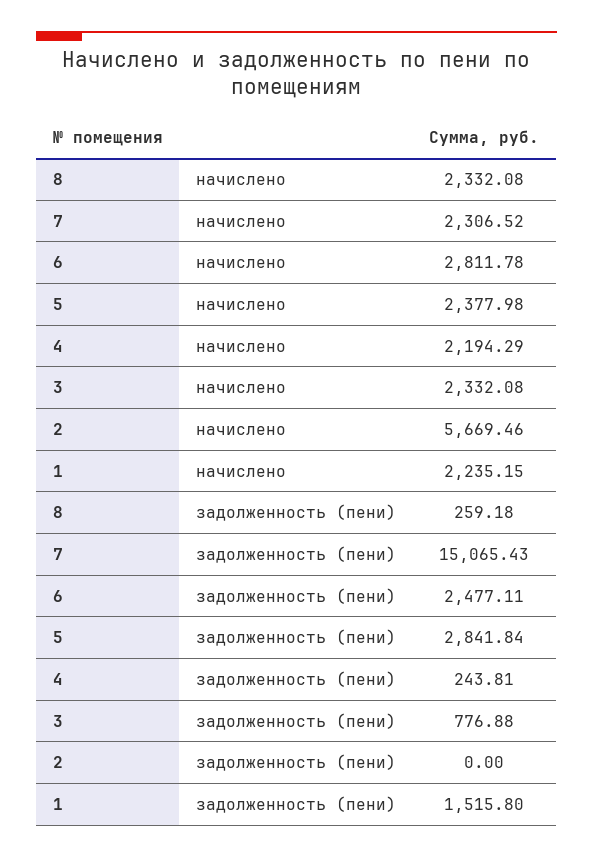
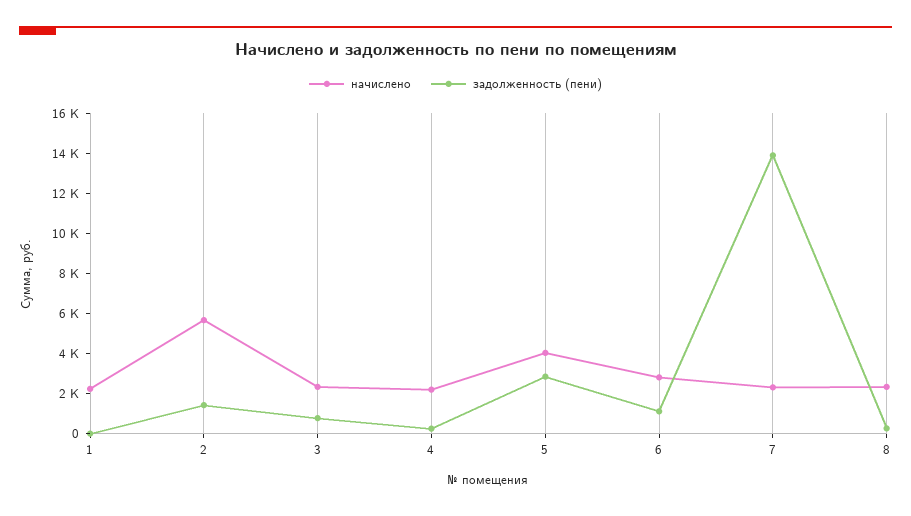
  {
    "начислено": {
      "8": 2332.08,
      "7": 2306.52,
      "6": 2811.78,
-     "5": 2377.98,
+     "5": 4000,
      "4": 2194.29,
      "3": 2332.08,
      "2": 5669.46,
      "1": 2235.15
    },
    "задолженность (пени)": {
      "8": 259.18,
-     "7": 15065.43,
+     "7": 14000,
-     "6": 2477.11,
+     "6": 1000,
      "5": 2841.84,
      "4": 243.81,
      "3": 776.88,
-     "2": 0,
+     "2": 1500,
-     "1": 1515.8
+     "1": 0
    }
  }

